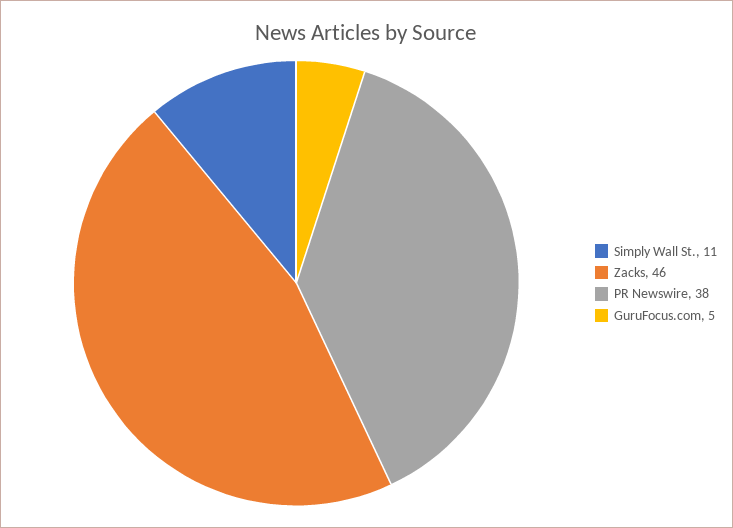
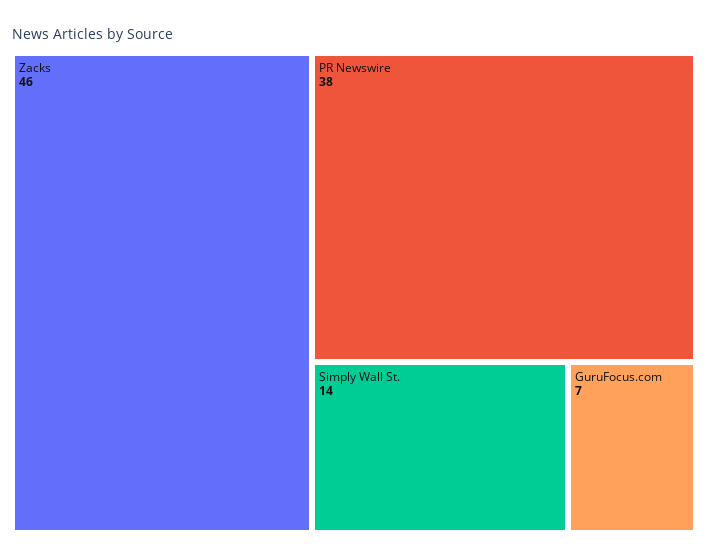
  {
-   "Simply Wall St.": 11,
+   "Simply Wall St.": 14,
    "Zacks": 46,
    "PR Newswire": 38,
-   "GuruFocus.com": 5
+   "GuruFocus.com": 7
  }

